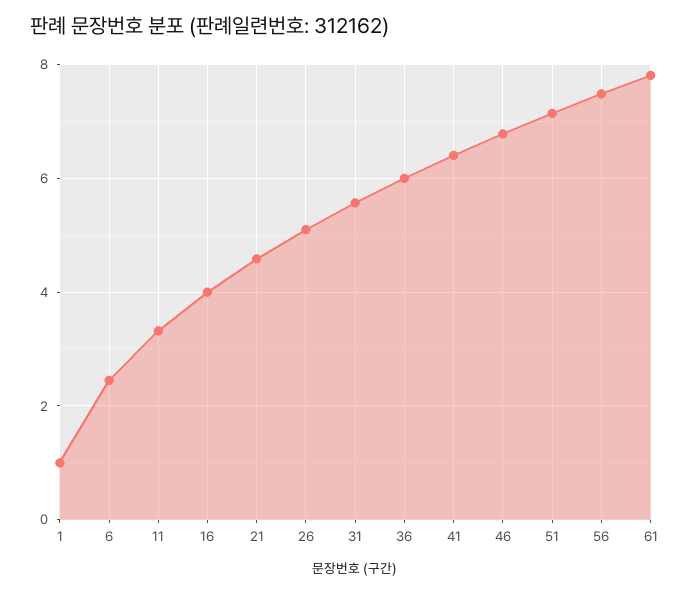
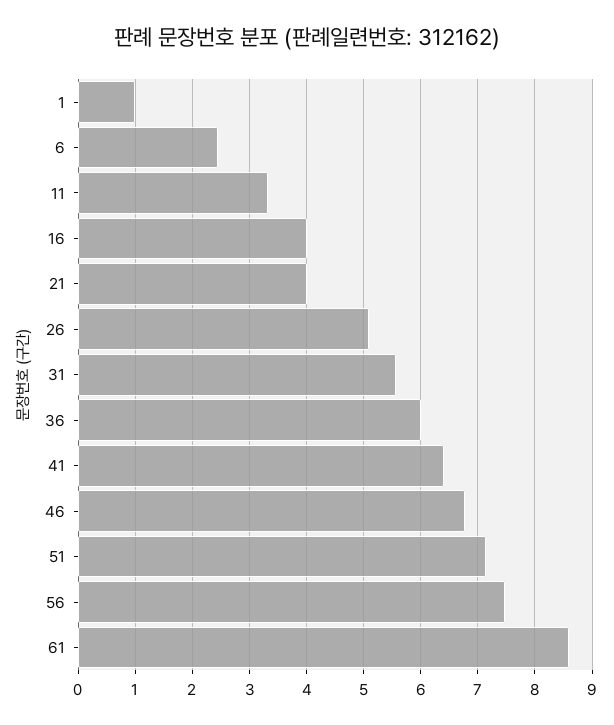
  {
    "1": 1,
    "6": 2.4,
    "11": 3.4,
    "16": 4,
-   "21": 4.6,
+   "21": 4,
    "26": 5,
    "31": 5.6,
    "36": 6,
    "41": 6.4,
    "46": 6.8,
    "51": 7.2,
    "56": 7.4,
-   "61": 7.8
+   "61": 8.6
  }

